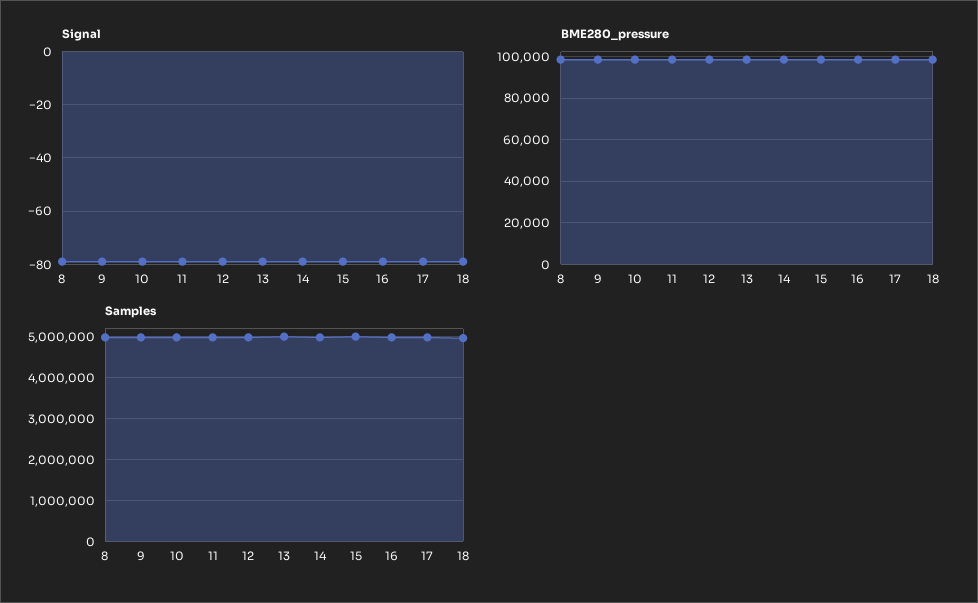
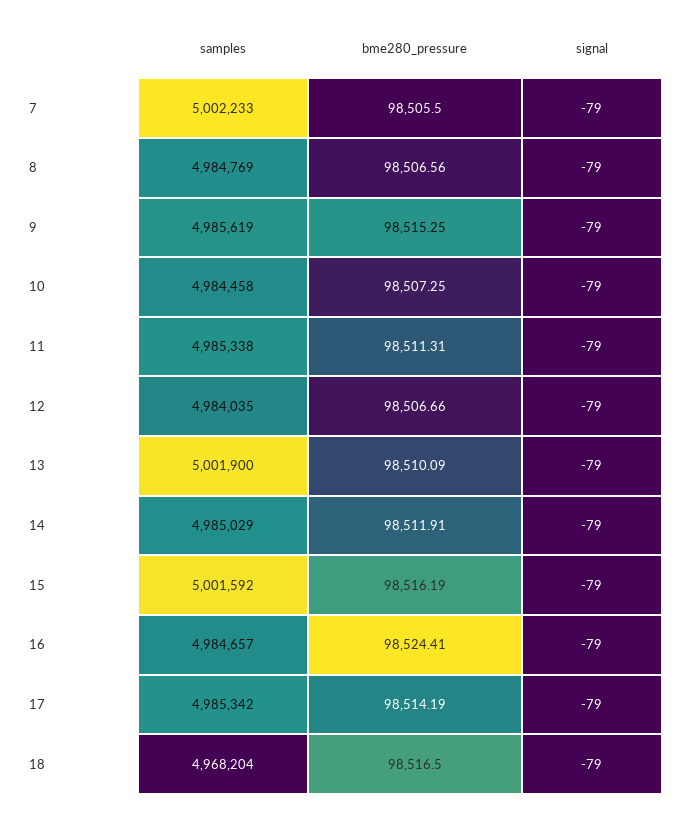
  {
    "Signal": {
      "8": -79,
      "9": -79,
      "10": -79,
      "11": -79,
      "12": -79,
      "13": -79,
      "14": -79,
      "15": -79,
      "16": -79,
      "17": -79,
-     "18": -79
+     "18": -79,
+     "7": -79
    },
    "BME280_pressure": {
      "8": 98506.56,
      "9": 98515.25,
      "10": 98507.25,
      "11": 98511.31,
      "12": 98506.66,
      "13": 98510.09,
      "14": 98511.91,
      "15": 98516.19,
      "16": 98524.41,
      "17": 98514.19,
-     "18": 98516.5
+     "18": 98516.5,
+     "7": 98505.5
    },
    "Samples": {
      "8": 4984769,
      "9": 4985619,
      "10": 4984458,
      "11": 4985338,
      "12": 4984035,
      "13": 5001900,
      "14": 4985029,
      "15": 5001592,
      "16": 4984657,
      "17": 4985342,
-     "18": 4968204
+     "18": 4968204,
+     "7": 5002233
    }
  }

